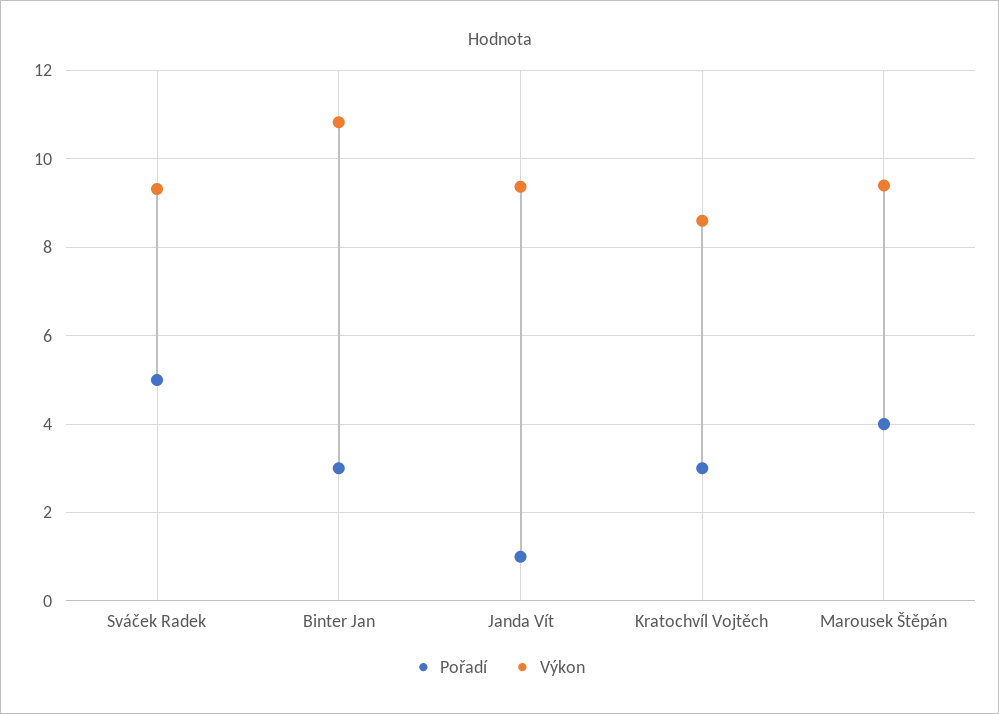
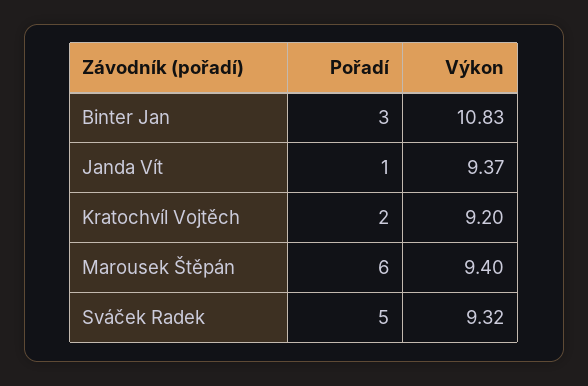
  {
    "Pořadí": {
      "Sváček Radek": 5,
      "Binter Jan": 3,
      "Janda Vít": 1,
-     "Kratochvíl Vojtěch": 3,
+     "Kratochvíl Vojtěch": 2,
-     "Marousek Štěpán": 4
+     "Marousek Štěpán": 6
    },
    "Výkon": {
      "Sváček Radek": 9.32,
      "Binter Jan": 10.83,
      "Janda Vít": 9.37,
-     "Kratochvíl Vojtěch": 8.6,
+     "Kratochvíl Vojtěch": 9.2,
      "Marousek Štěpán": 9.4
    }
  }

